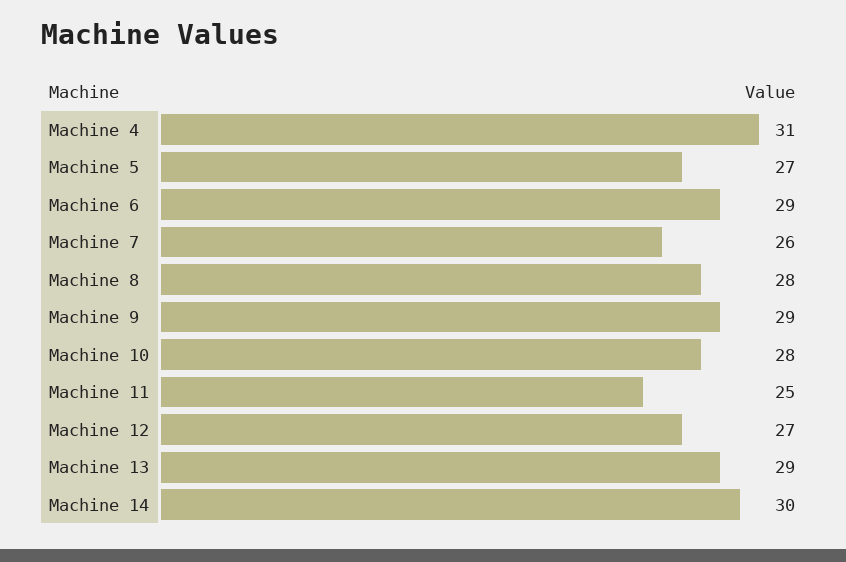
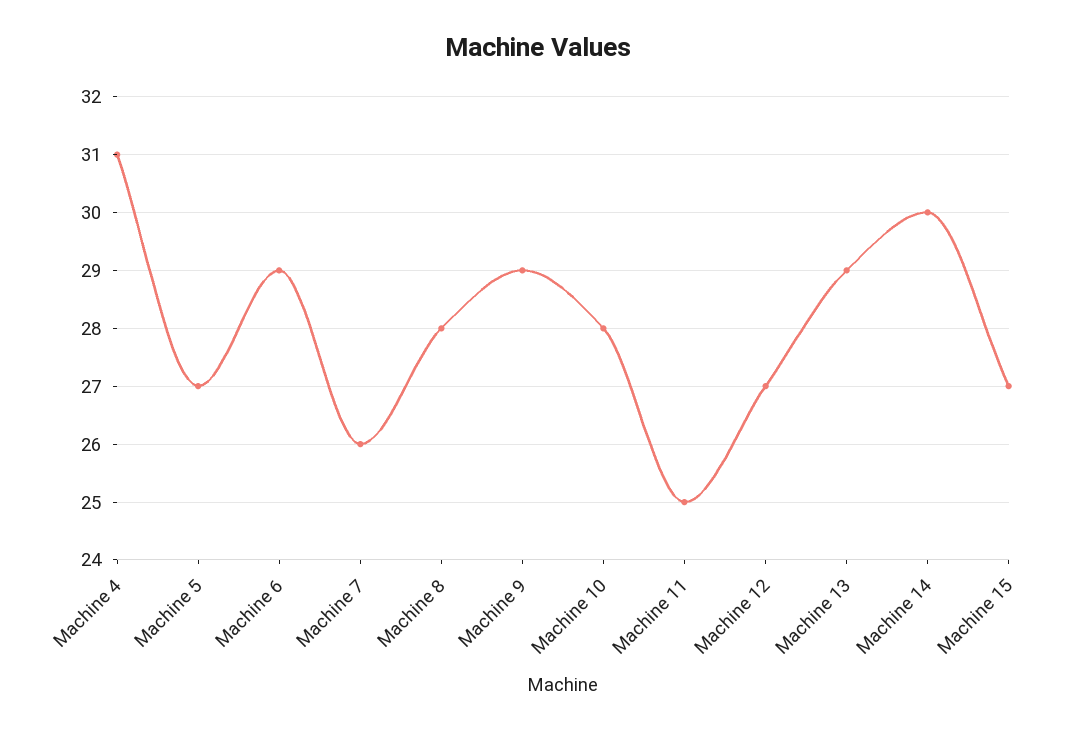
  {
    "Machine 4": 31,
    "Machine 5": 27,
    "Machine 6": 29,
    "Machine 7": 26,
    "Machine 8": 28,
    "Machine 9": 29,
    "Machine 10": 28,
    "Machine 11": 25,
    "Machine 12": 27,
    "Machine 13": 29,
-   "Machine 14": 30
+   "Machine 14": 30,
+   "Machine 15": 27
  }

